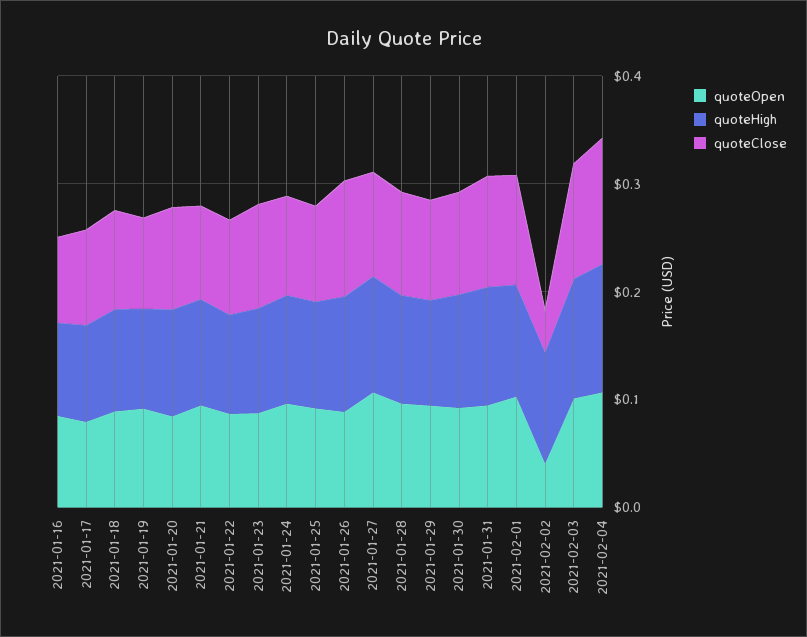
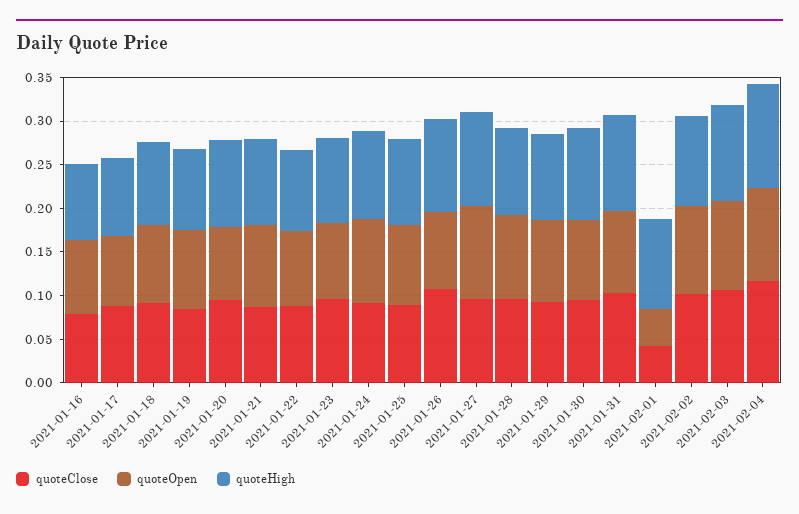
  {
    "quoteOpen": {
      "2021-01-16": 0.08,
      "2021-01-17": 0.08,
      "2021-01-18": 0.09,
      "2021-01-19": 0.09,
      "2021-01-20": 0.08,
      "2021-01-21": 0.09,
      "2021-01-22": 0.09,
      "2021-01-23": 0.09,
      "2021-01-24": 0.1,
      "2021-01-25": 0.09,
      "2021-01-26": 0.09,
      "2021-01-27": 0.11,
      "2021-01-28": 0.1,
      "2021-01-29": 0.09,
      "2021-01-30": 0.09,
      "2021-01-31": 0.09,
-     "2021-02-01": 0.1,
+     "2021-02-01": 0.04,
-     "2021-02-02": 0.04,
+     "2021-02-02": 0.1,
      "2021-02-03": 0.1,
      "2021-02-04": 0.11
    },
    "quoteHigh": {
      "2021-01-16": 0.09,
      "2021-01-17": 0.09,
      "2021-01-18": 0.09,
      "2021-01-19": 0.09,
      "2021-01-20": 0.1,
      "2021-01-21": 0.1,
      "2021-01-22": 0.09,
      "2021-01-23": 0.1,
      "2021-01-24": 0.1,
      "2021-01-25": 0.1,
      "2021-01-26": 0.11,
      "2021-01-27": 0.11,
      "2021-01-28": 0.1,
      "2021-01-29": 0.1,
      "2021-01-30": 0.11,
      "2021-01-31": 0.11,
      "2021-02-01": 0.1,
      "2021-02-02": 0.1,
      "2021-02-03": 0.11,
      "2021-02-04": 0.12
    },
    "quoteClose": {
      "2021-01-16": 0.08,
      "2021-01-17": 0.09,
      "2021-01-18": 0.09,
      "2021-01-19": 0.08,
      "2021-01-20": 0.09,
      "2021-01-21": 0.09,
      "2021-01-22": 0.09,
      "2021-01-23": 0.1,
      "2021-01-24": 0.09,
      "2021-01-25": 0.09,
      "2021-01-26": 0.11,
      "2021-01-27": 0.1,
      "2021-01-28": 0.1,
      "2021-01-29": 0.09,
      "2021-01-30": 0.09,
      "2021-01-31": 0.1,
-     "2021-02-01": 0.1,
+     "2021-02-01": 0.04,
-     "2021-02-02": 0.04,
+     "2021-02-02": 0.1,
      "2021-02-03": 0.11,
      "2021-02-04": 0.12
    }
  }

